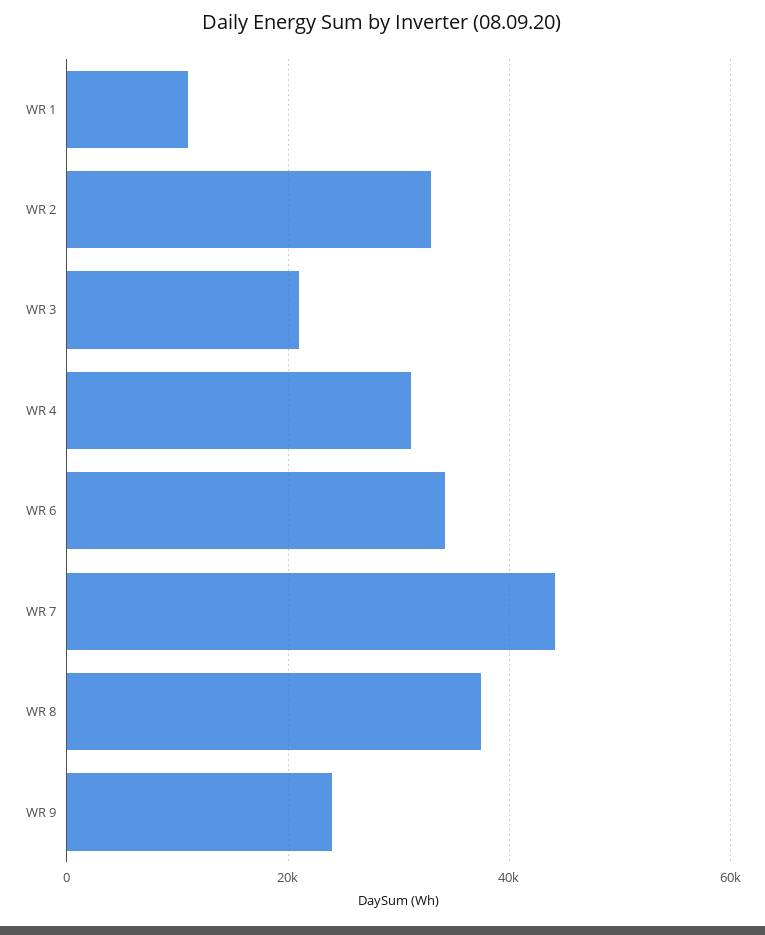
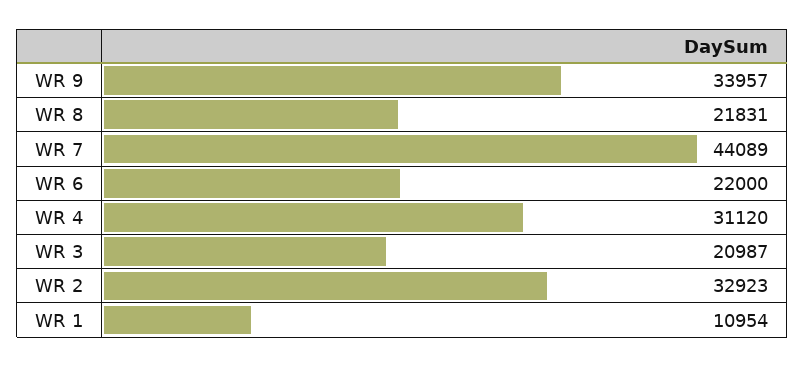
  {
    "WR 1": 10954,
    "WR 2": 32923,
    "WR 3": 20987,
    "WR 4": 31120,
-   "WR 6": 34000,
+   "WR 6": 22000,
    "WR 7": 44089,
-   "WR 8": 38000,
+   "WR 8": 21831,
-   "WR 9": 24000
+   "WR 9": 33957
  }

